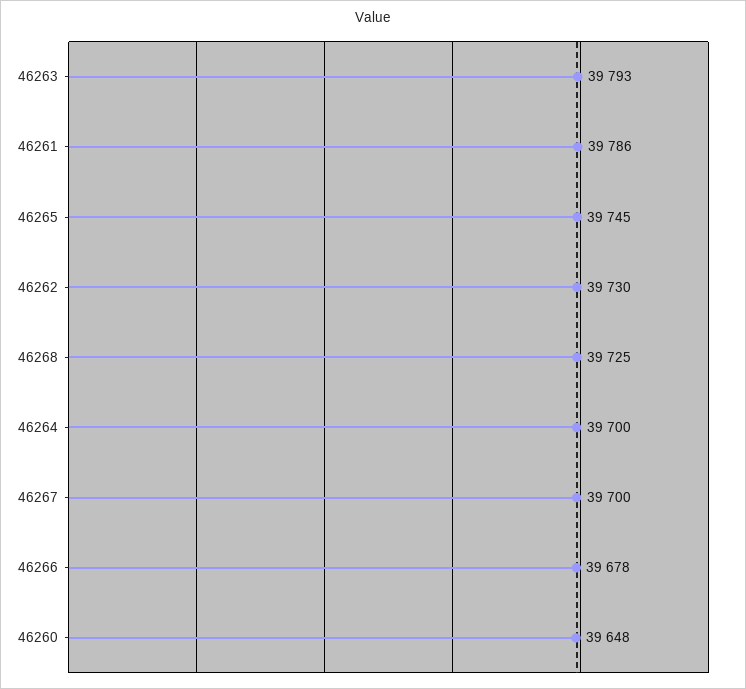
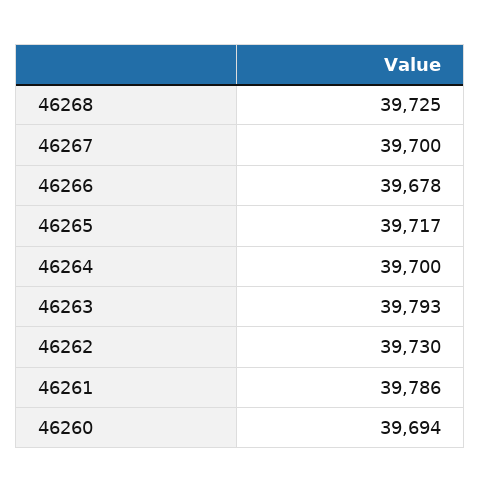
  {
    "46263": 39793,
    "46261": 39786,
-   "46265": 39745,
+   "46265": 39717,
    "46262": 39730,
    "46268": 39725,
    "46264": 39700,
    "46267": 39700,
    "46266": 39678,
-   "46260": 39648
+   "46260": 39694
  }

